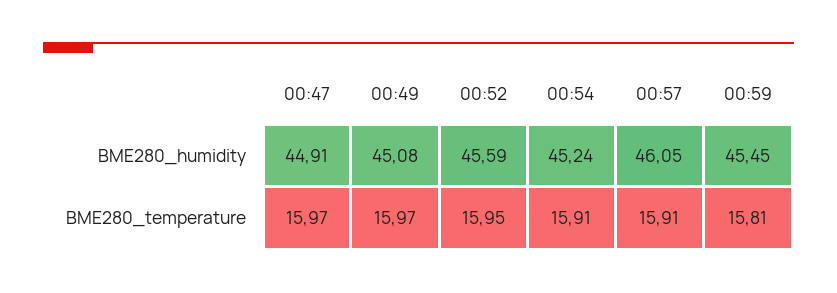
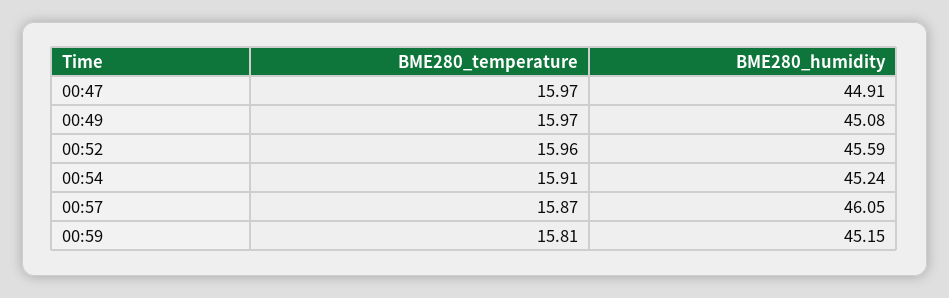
  {
    "00:47": {
      "BME280_humidity": 44.91,
      "BME280_temperature": 15.97
    },
    "00:49": {
      "BME280_humidity": 45.08,
      "BME280_temperature": 15.97
    },
    "00:52": {
      "BME280_humidity": 45.59,
-     "BME280_temperature": 15.95
+     "BME280_temperature": 15.96
    },
    "00:54": {
      "BME280_humidity": 45.24,
      "BME280_temperature": 15.91
    },
    "00:57": {
      "BME280_humidity": 46.05,
-     "BME280_temperature": 15.91
+     "BME280_temperature": 15.87
    },
    "00:59": {
-     "BME280_humidity": 45.45,
+     "BME280_humidity": 45.15,
      "BME280_temperature": 15.81
    }
  }

